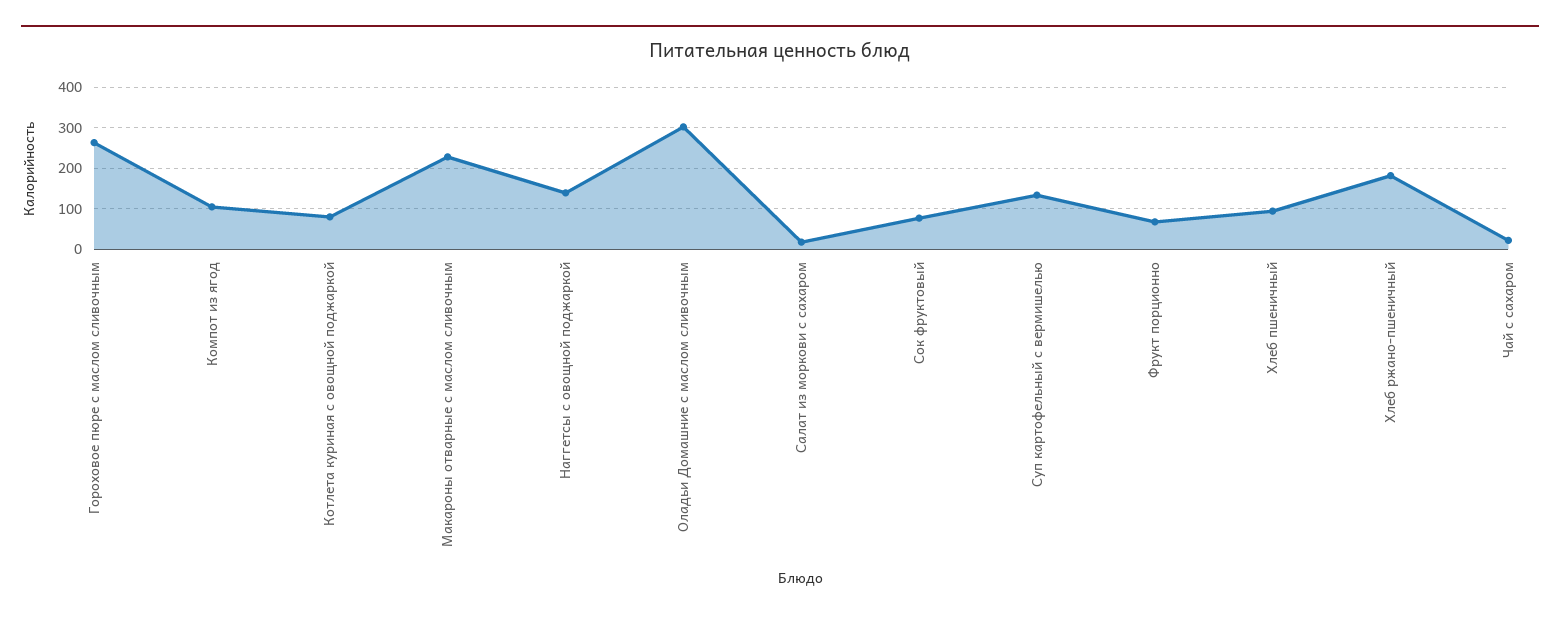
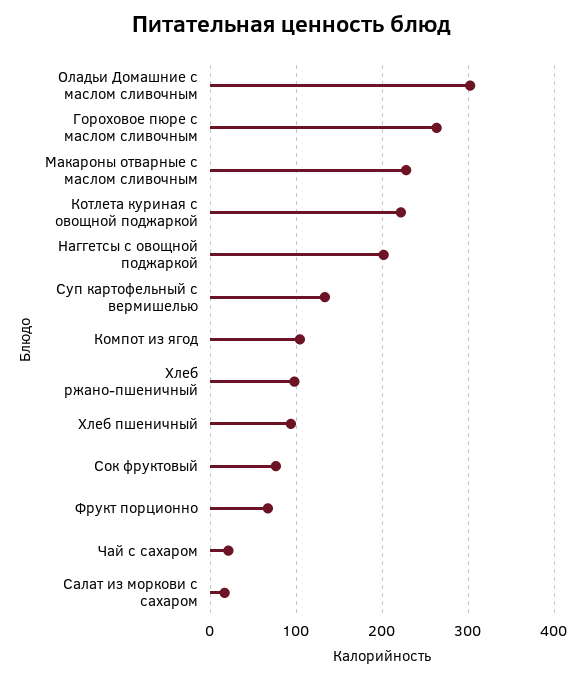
  {
    "Гороховое пюре с маслом сливочным": 260,
    "Компот из ягод": 100,
-   "Котлета куриная с овощной поджаркой": 80,
+   "Котлета куриная с овощной поджаркой": 220,
    "Макароны отварные с маслом сливочным": 230,
-   "Наггетсы с овощной поджаркой": 140,
+   "Наггетсы с овощной поджаркой": 200,
    "Оладьи Домашние с маслом сливочным": 300,
    "Салат из моркови с сахаром": 20,
    "Сок фруктовый": 80,
    "Суп картофельный с вермишелью": 130,
    "Фрукт порционно": 70,
    "Хлеб пшеничный": 90,
-   "Хлеб ржано-пшеничный": 180,
+   "Хлеб ржано-пшеничный": 100,
    "Чай с сахаром": 20
  }

